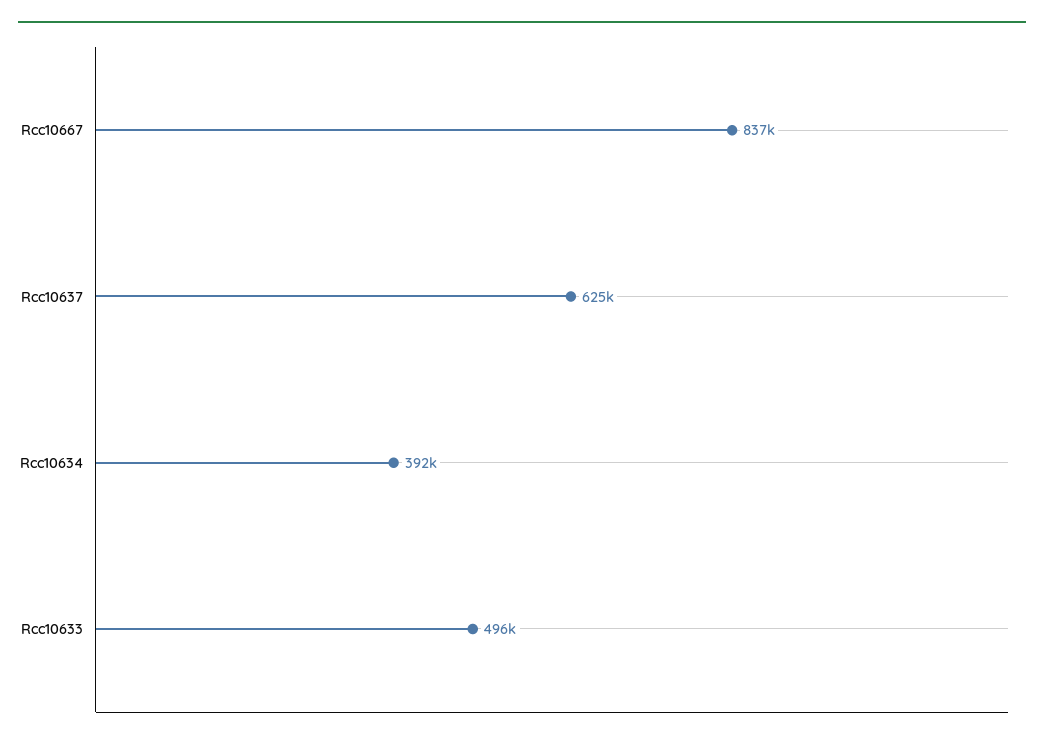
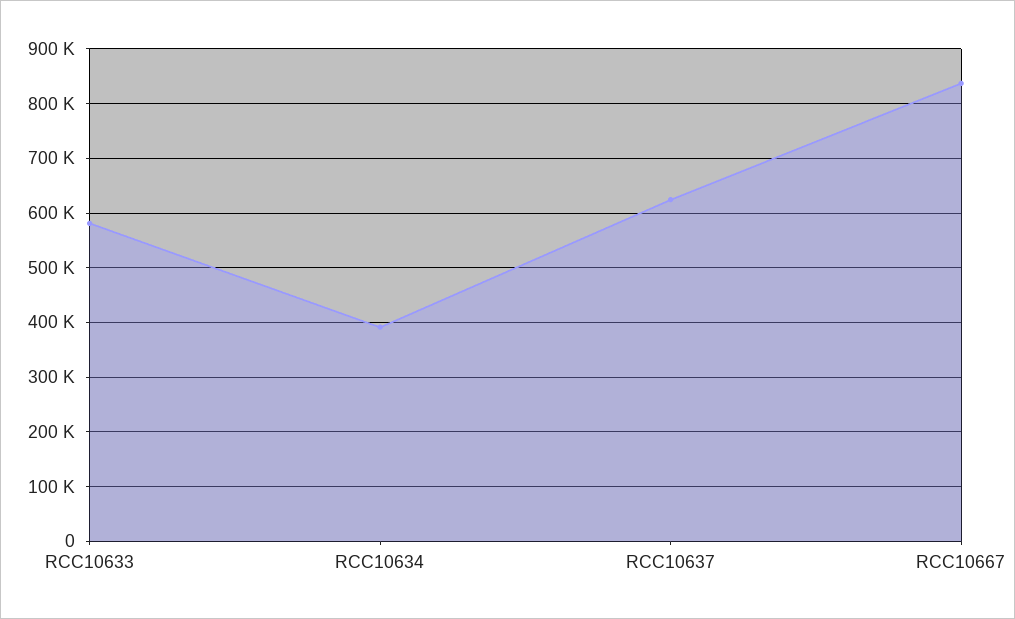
  {
    "Rcc10667": 837000,
    "Rcc10637": 625000,
    "Rcc10634": 392000,
-   "Rcc10633": 496000
+   "Rcc10633": 580000
  }

